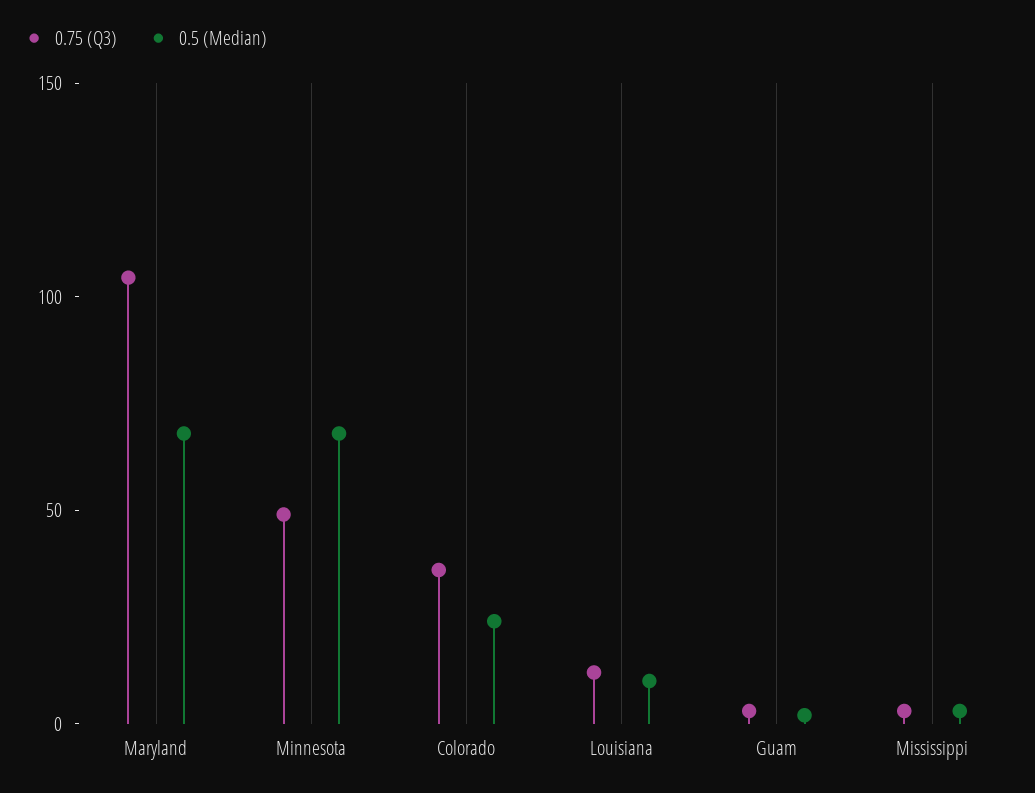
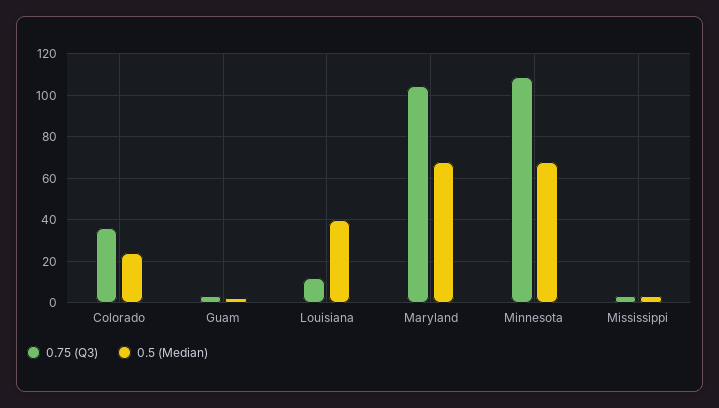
  {
    "0.75 (Q3)": {
      "Maryland": 105,
-     "Minnesota": 50,
+     "Minnesota": 110,
      "Colorado": 35,
      "Louisiana": 10,
      "Guam": 5,
      "Mississippi": 5
    },
    "0.5 (Median)": {
      "Maryland": 70,
      "Minnesota": 70,
      "Colorado": 25,
-     "Louisiana": 10,
+     "Louisiana": 40,
      "Guam": 0,
      "Mississippi": 5
    }
  }

